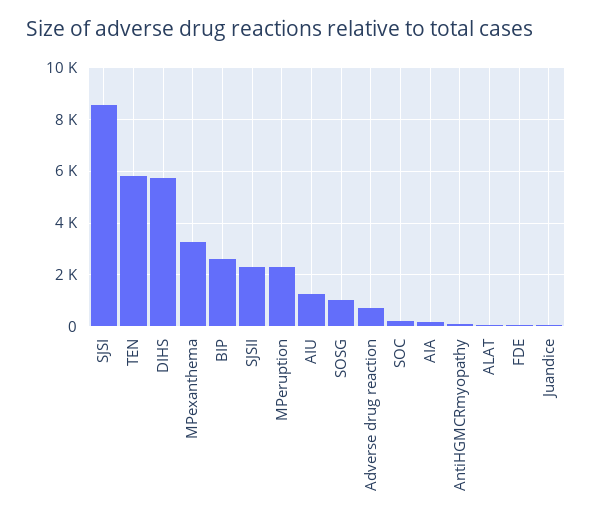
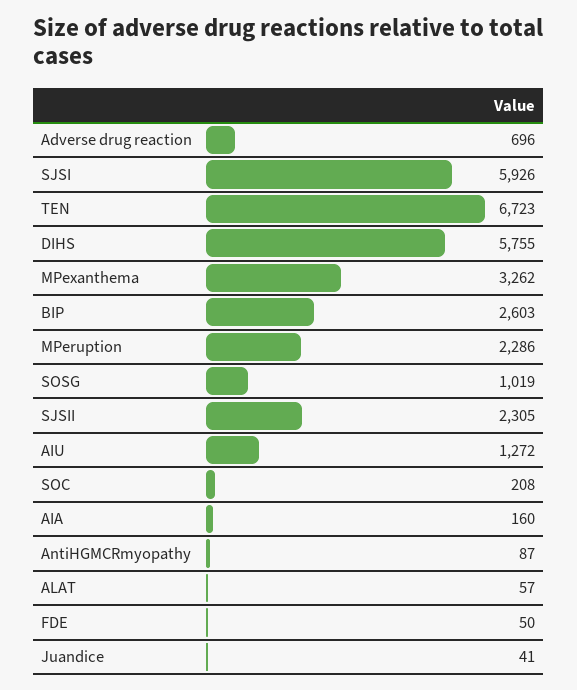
  {
-   "SJSI": 8500,
+   "SJSI": 5926,
-   "TEN": 5750,
+   "TEN": 6723,
    "DIHS": 5755,
    "MPexanthema": 3262,
    "BIP": 2603,
    "SJSII": 2305,
    "MPeruption": 2286,
    "AIU": 1272,
    "SOSG": 1019,
    "Adverse drug reaction": 696,
    "SOC": 208,
    "AIA": 160,
    "AntiHGMCRmyopathy": 87,
    "ALAT": 57,
    "FDE": 50,
    "Juandice": 41
  }

